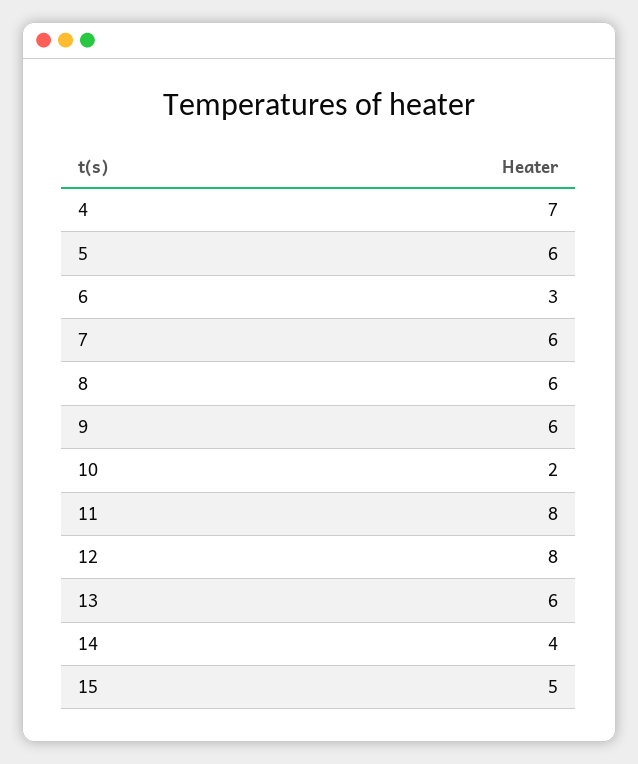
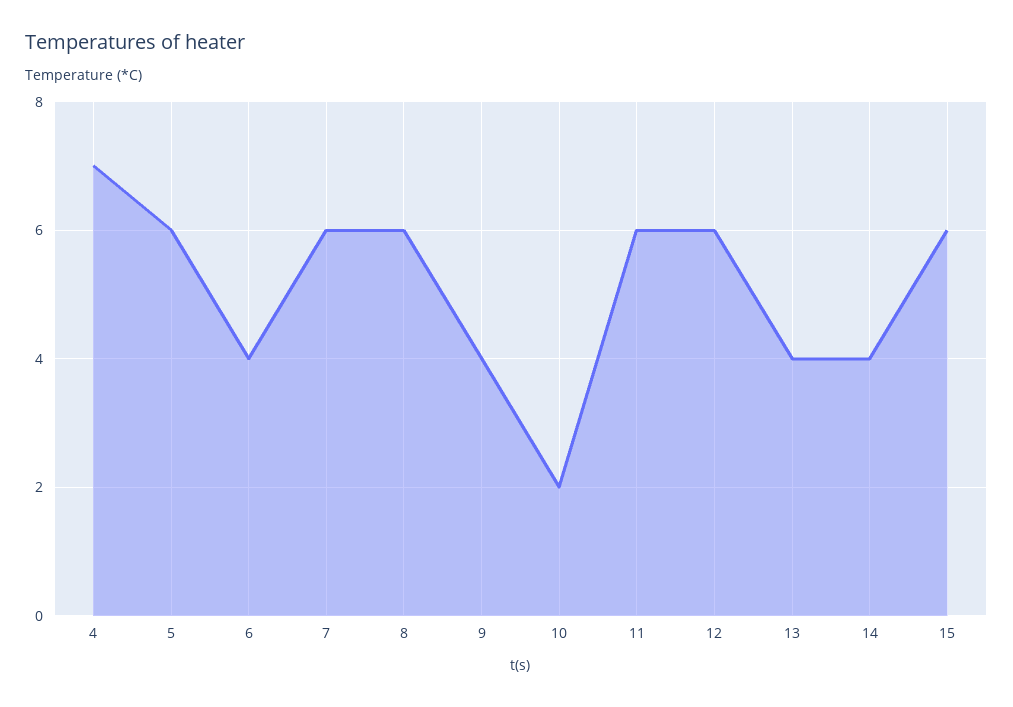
  {
    "4": 7,
    "5": 6,
-   "6": 3,
+   "6": 4,
    "7": 6,
    "8": 6,
-   "9": 6,
+   "9": 4,
    "10": 2,
-   "11": 8,
+   "11": 6,
-   "12": 8,
+   "12": 6,
-   "13": 6,
+   "13": 4,
    "14": 4,
-   "15": 5
+   "15": 6
  }

